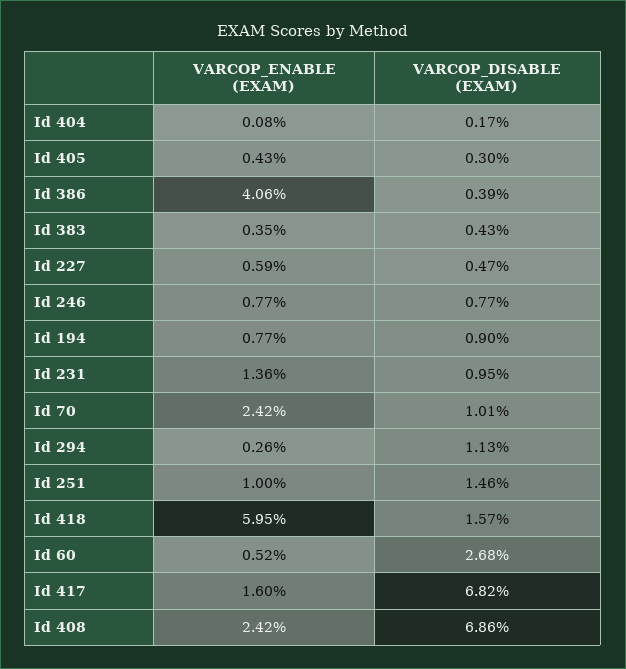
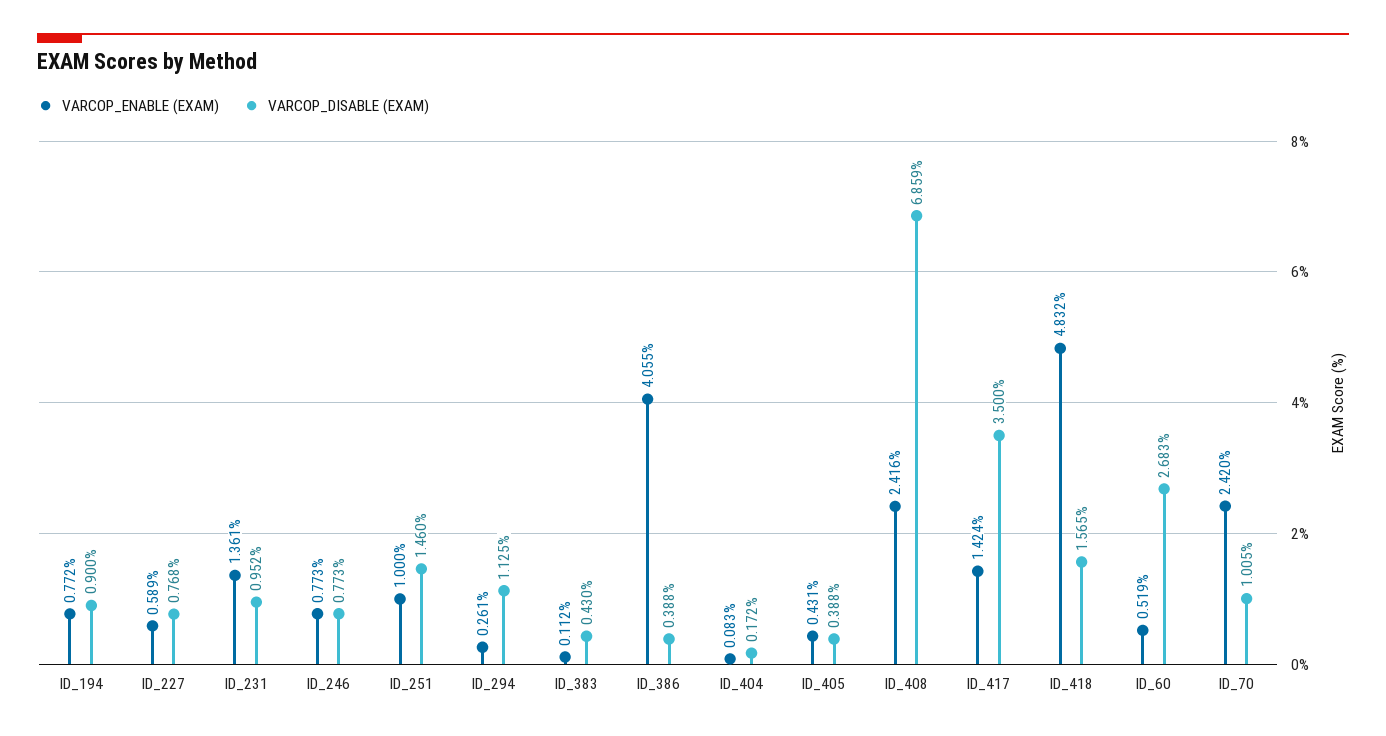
  {
    "VARCOP_ENABLE (EXAM)": {
      "Id 404": 0.083,
      "Id 405": 0.431,
      "Id 386": 4.055,
-     "Id 383": 0.35,
+     "Id 383": 0.112,
      "Id 227": 0.589,
      "Id 246": 0.773,
      "Id 194": 0.772,
      "Id 231": 1.361,
      "Id 70": 2.42,
      "Id 294": 0.261,
      "Id 251": 1,
-     "Id 418": 5.95,
+     "Id 418": 4.832,
      "Id 60": 0.519,
-     "Id 417": 1.6,
+     "Id 417": 1.424,
      "Id 408": 2.416
    },
    "VARCOP_DISABLE (EXAM)": {
      "Id 404": 0.172,
-     "Id 405": 0.3,
+     "Id 405": 0.388,
      "Id 386": 0.388,
      "Id 383": 0.43,
-     "Id 227": 0.47,
+     "Id 227": 0.768,
      "Id 246": 0.773,
      "Id 194": 0.9,
      "Id 231": 0.952,
      "Id 70": 1.005,
      "Id 294": 1.125,
      "Id 251": 1.46,
      "Id 418": 1.565,
      "Id 60": 2.683,
-     "Id 417": 6.82,
+     "Id 417": 3.5,
      "Id 408": 6.859
    }
  }

